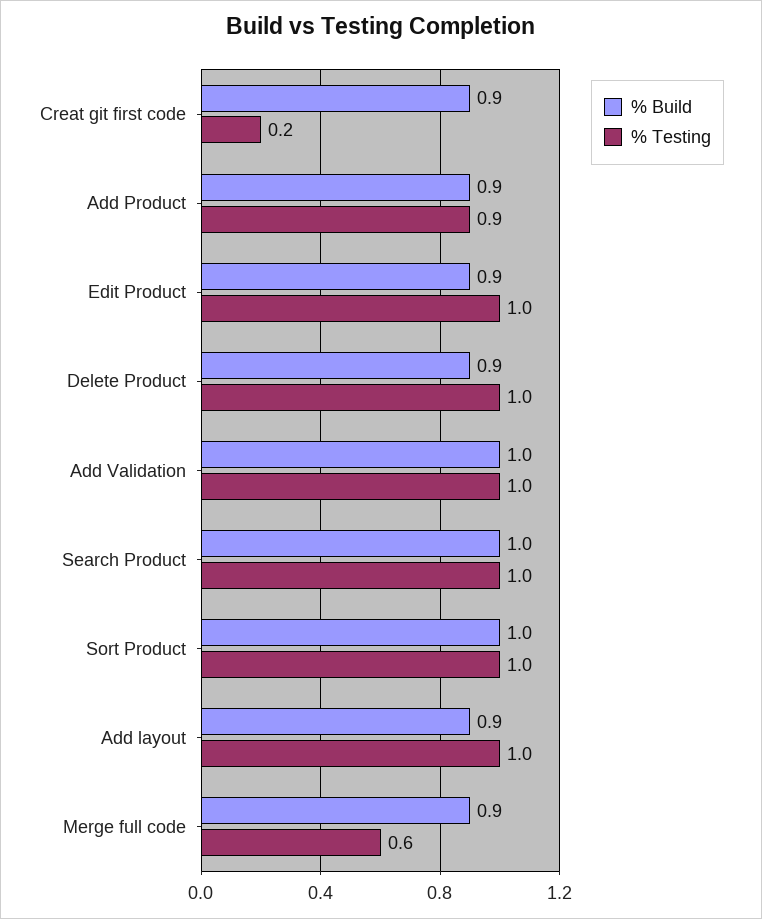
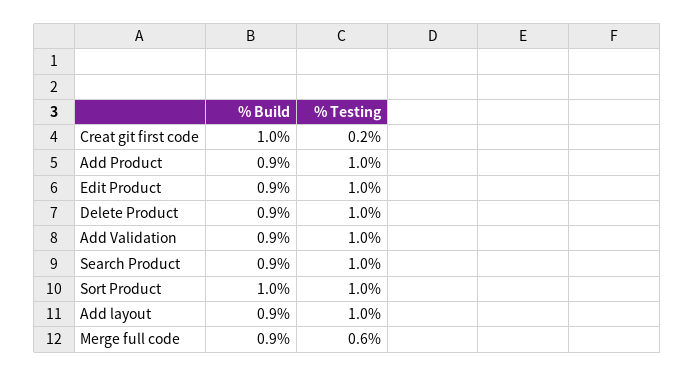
  {
    "% Build": {
-     "Creat git first code": 0.9,
+     "Creat git first code": 1,
      "Add Product": 0.9,
      "Edit Product": 0.9,
      "Delete Product": 0.9,
-     "Add Validation": 1,
+     "Add Validation": 0.9,
-     "Search Product": 1,
+     "Search Product": 0.9,
      "Sort Product": 1,
      "Add layout": 0.9,
      "Merge full code": 0.9
    },
    "% Testing": {
      "Creat git first code": 0.2,
-     "Add Product": 0.9,
+     "Add Product": 1,
      "Edit Product": 1,
      "Delete Product": 1,
      "Add Validation": 1,
      "Search Product": 1,
      "Sort Product": 1,
      "Add layout": 1,
      "Merge full code": 0.6
    }
  }

